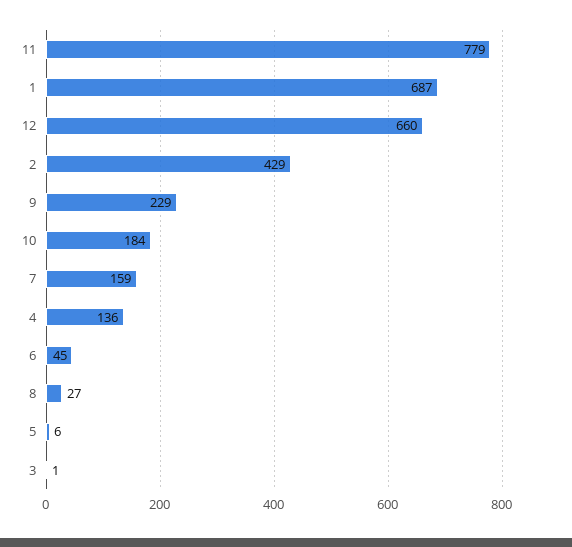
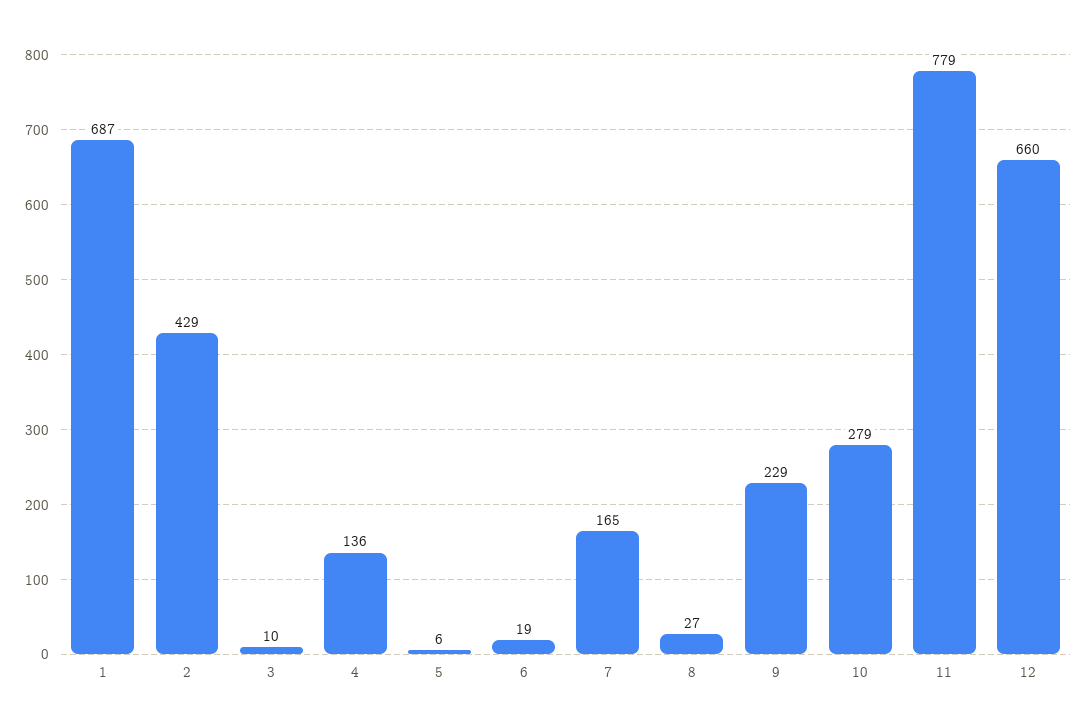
  {
    "11": 779,
    "1": 687,
    "12": 660,
    "2": 429,
    "9": 229,
-   "10": 184,
+   "10": 279,
-   "7": 159,
+   "7": 165,
    "4": 136,
-   "6": 45,
+   "6": 19,
    "8": 27,
    "5": 6,
-   "3": 1
+   "3": 10
  }

